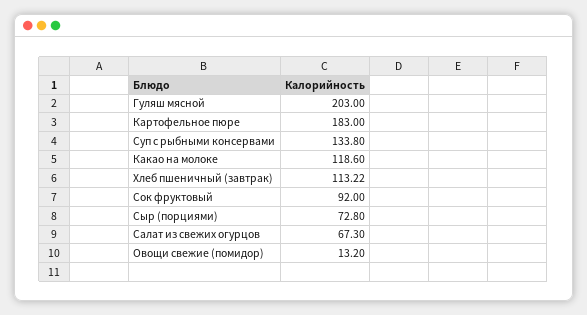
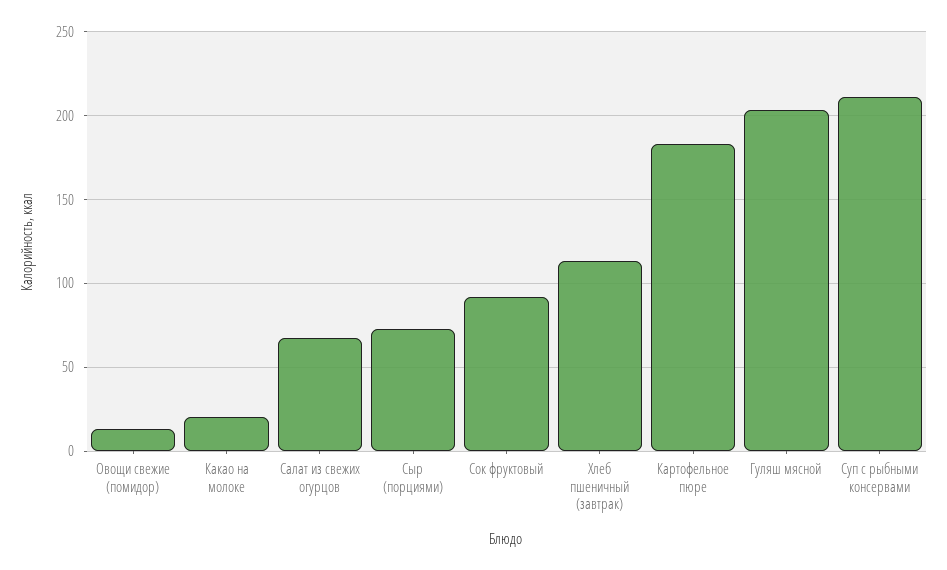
  {
    "Гуляш мясной": 203,
    "Картофельное пюре": 183,
-   "Суп с рыбными консервами": 133.8,
+   "Суп с рыбными консервами": 210,
-   "Какао на молоке": 118.6,
+   "Какао на молоке": 20,
    "Хлеб пшеничный (завтрак)": 113.22,
    "Сок фруктовый": 92,
    "Сыр (порциями)": 72.8,
    "Салат из свежих огурцов": 67.3,
    "Овощи свежие (помидор)": 13.2
  }

